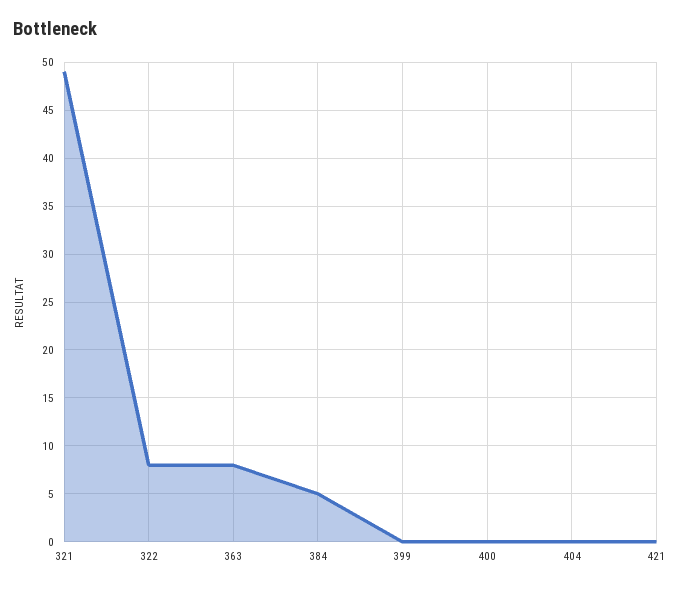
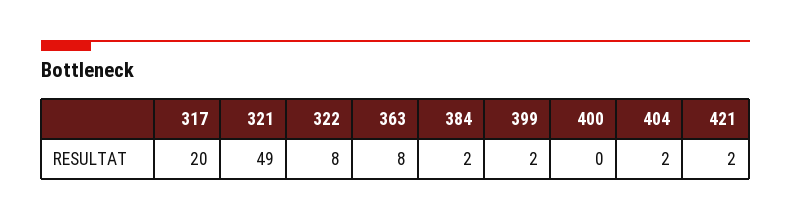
  {
    "321": 49,
    "322": 8,
    "363": 8,
-   "384": 5,
+   "384": 2,
-   "399": 0,
+   "399": 2,
    "400": 0,
-   "404": 0,
+   "404": 2,
-   "421": 0
+   "421": 2,
+   "317": 20
  }

